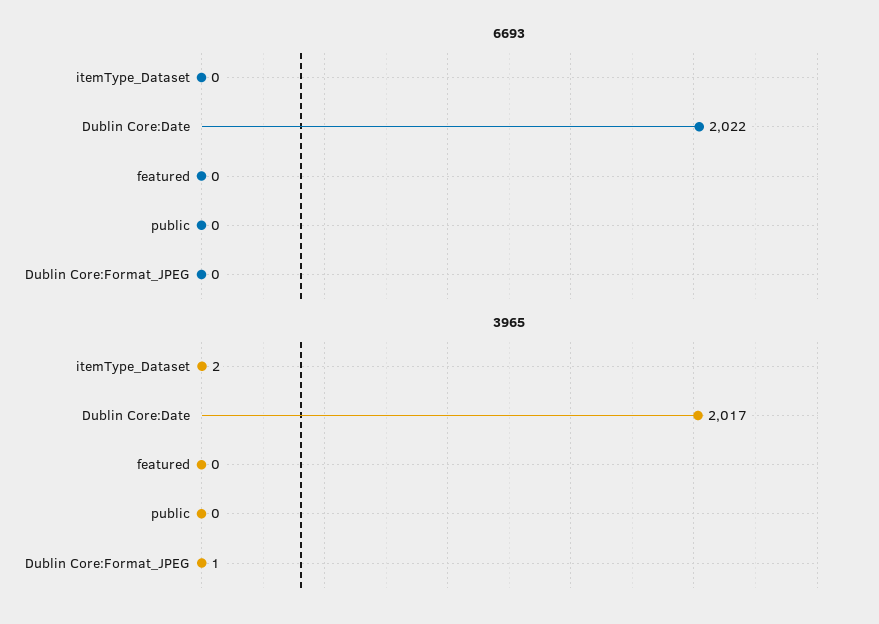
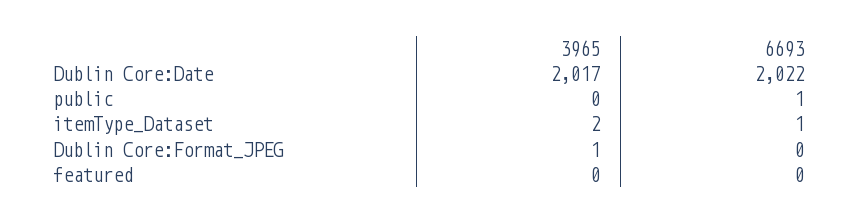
  {
    "6693": {
-     "itemType_Dataset": 0,
+     "itemType_Dataset": 1,
      "Dublin Core:Date": 2022,
      "featured": 0,
-     "public": 0,
+     "public": 1,
      "Dublin Core:Format_JPEG": 0
    },
    "3965": {
      "itemType_Dataset": 2,
      "Dublin Core:Date": 2017,
      "featured": 0,
      "public": 0,
      "Dublin Core:Format_JPEG": 1
    }
  }

